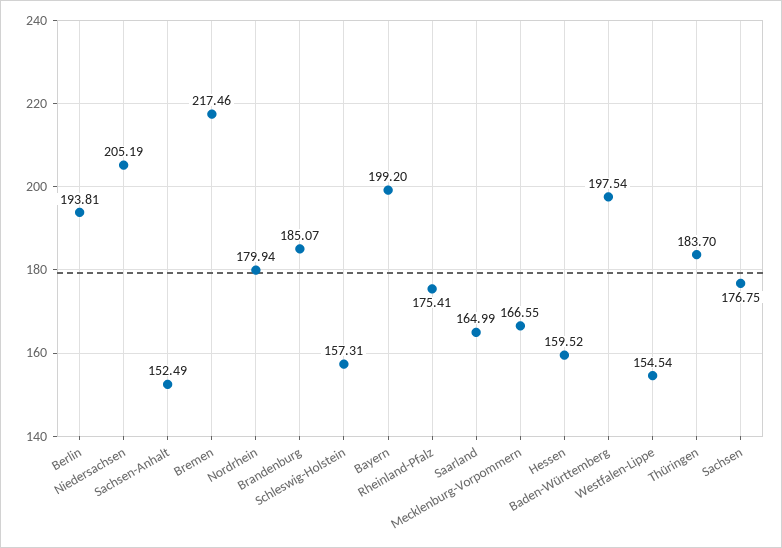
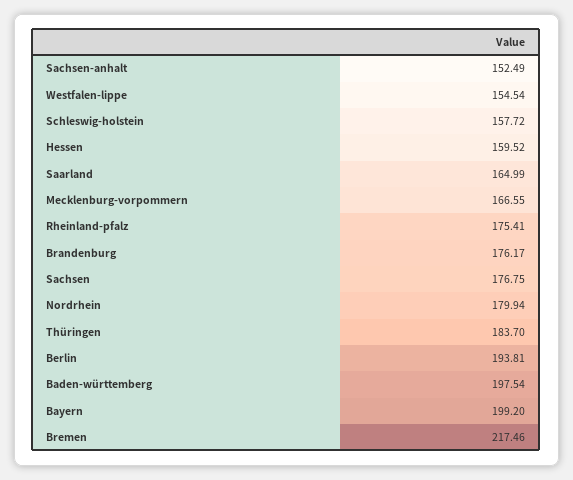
  {
    "Berlin": 193.81,
-   "Niedersachsen": 205.19,
    "Sachsen-Anhalt": 152.49,
    "Bremen": 217.46,
    "Nordrhein": 179.94,
-   "Brandenburg": 185.07,
+   "Brandenburg": 176.17,
-   "Schleswig-Holstein": 157.31,
+   "Schleswig-Holstein": 157.72,
    "Bayern": 199.2,
    "Rheinland-Pfalz": 175.41,
    "Saarland": 164.99,
    "Mecklenburg-Vorpommern": 166.55,
    "Hessen": 159.52,
    "Baden-Württemberg": 197.54,
    "Westfalen-Lippe": 154.54,
    "Thüringen": 183.7,
    "Sachsen": 176.75
  }

